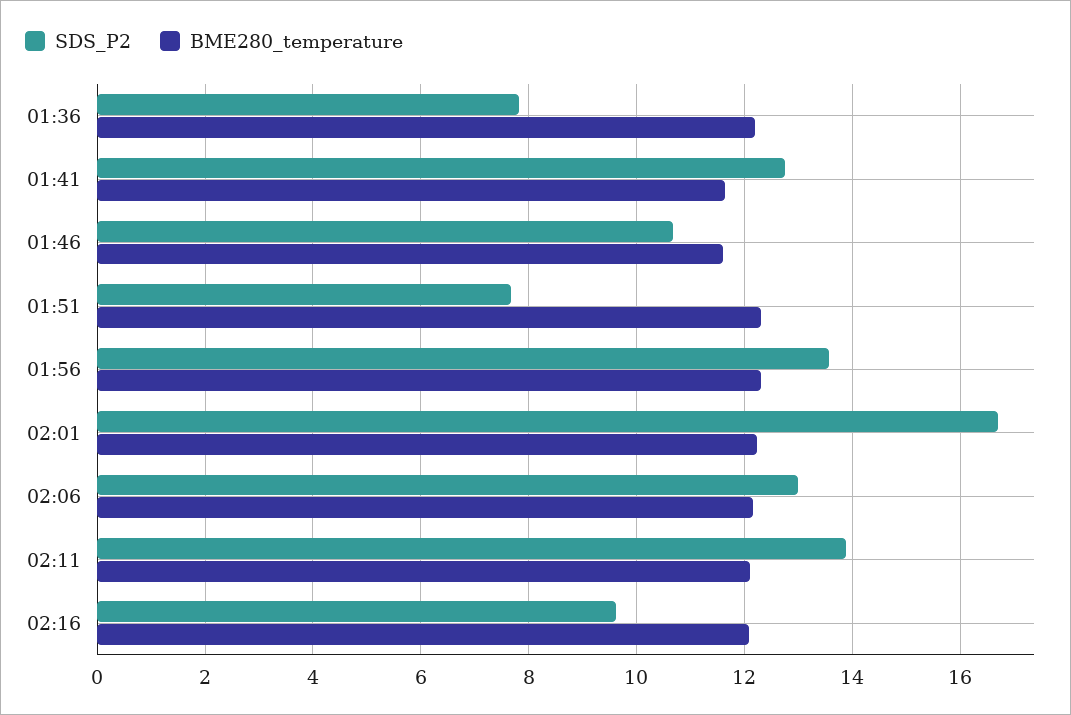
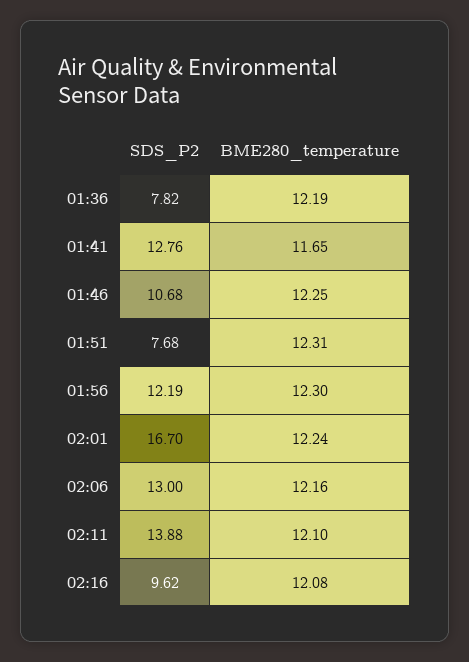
  {
    "SDS_P2": {
      "01:36": 7.82,
      "01:41": 12.76,
      "01:46": 10.68,
      "01:51": 7.68,
-     "01:56": 13.6,
+     "01:56": 12.19,
      "02:01": 16.7,
      "02:06": 13,
      "02:11": 13.88,
      "02:16": 9.62
    },
    "BME280_temperature": {
      "01:36": 12.19,
      "01:41": 11.65,
-     "01:46": 11.6,
+     "01:46": 12.25,
      "01:51": 12.31,
      "01:56": 12.3,
      "02:01": 12.24,
      "02:06": 12.16,
      "02:11": 12.1,
      "02:16": 12.08
    }
  }

